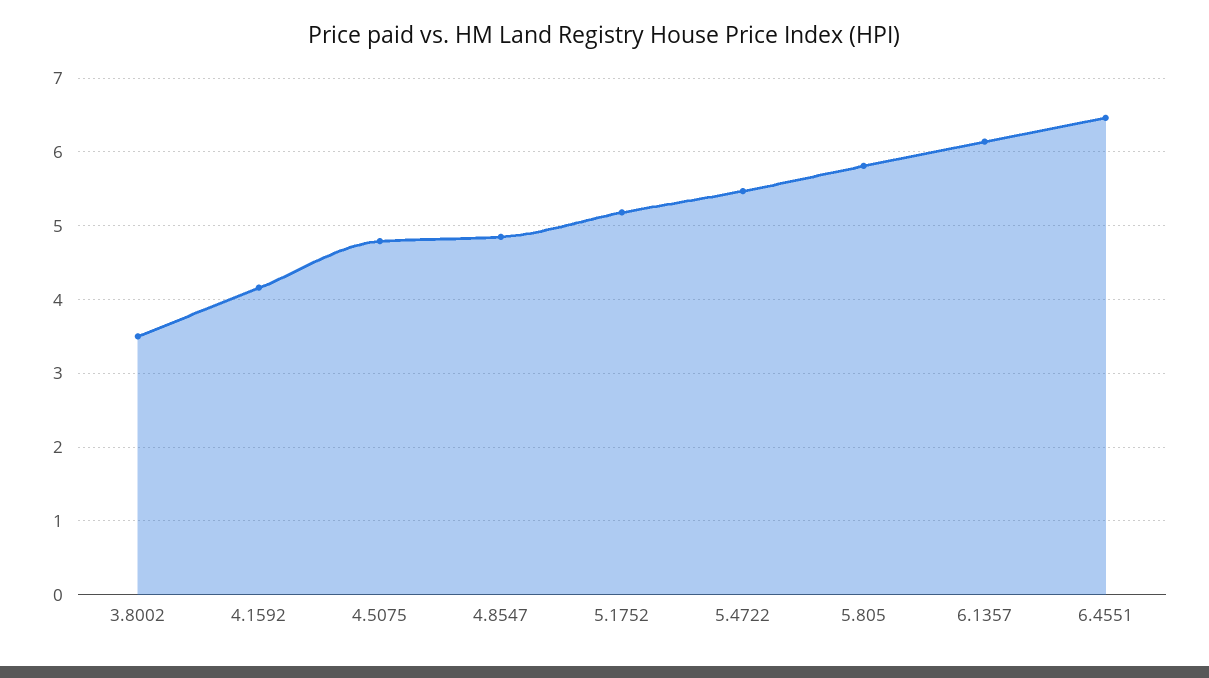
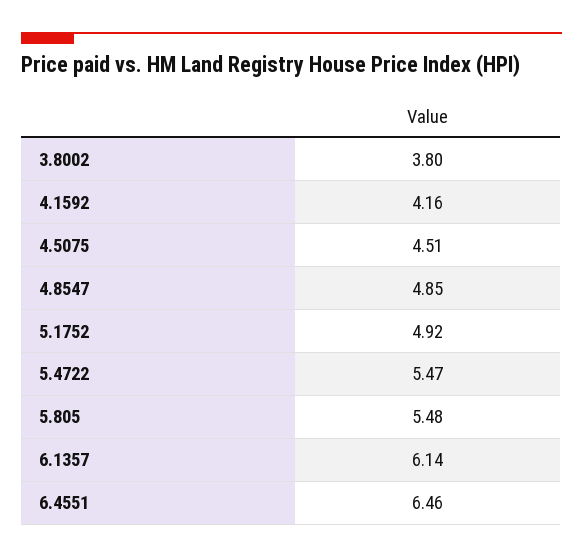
  {
-   "3.8002": 3.5,
+   "3.8002": 3.8,
    "4.1592": 4.16,
-   "4.5075": 4.8,
+   "4.5075": 4.51,
    "4.8547": 4.85,
-   "5.1752": 5.2,
+   "5.1752": 4.92,
    "5.4722": 5.47,
-   "5.805": 5.8,
+   "5.805": 5.48,
    "6.1357": 6.14,
    "6.4551": 6.46
  }

